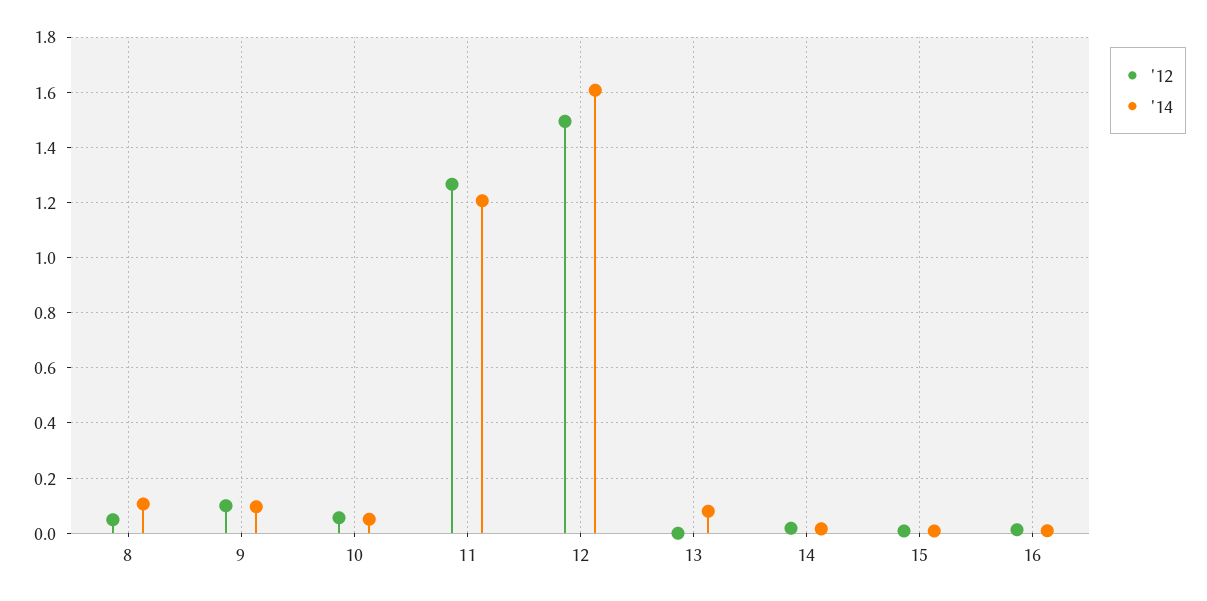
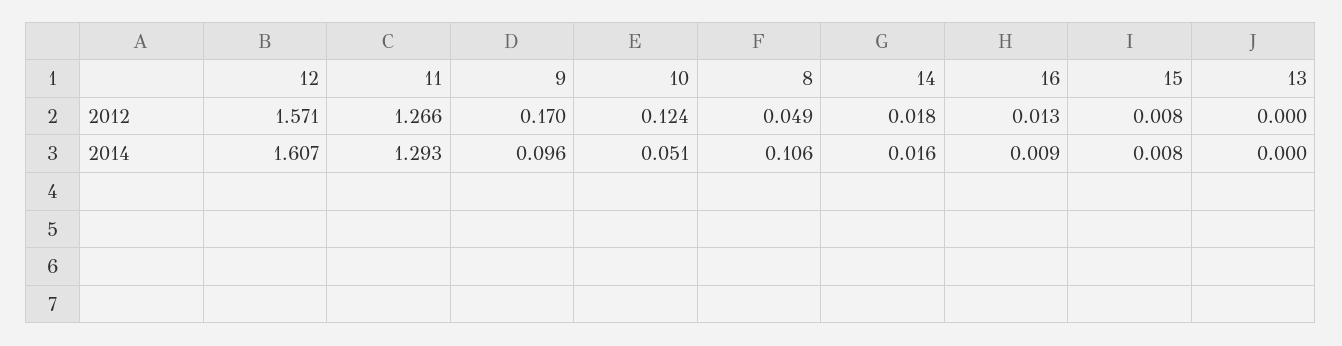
  {
    "'12": {
      "8": 0.049,
-     "9": 0.1,
+     "9": 0.17,
-     "10": 0.05,
+     "10": 0.124,
      "11": 1.266,
-     "12": 1.5,
+     "12": 1.571,
      "13": 0,
      "14": 0.018,
      "15": 0.008,
      "16": 0.013
    },
    "'14": {
      "8": 0.106,
      "9": 0.096,
      "10": 0.051,
-     "11": 1.2,
+     "11": 1.293,
      "12": 1.607,
-     "13": 0.075,
+     "13": 0,
      "14": 0.016,
      "15": 0.008,
      "16": 0.009
    }
  }

